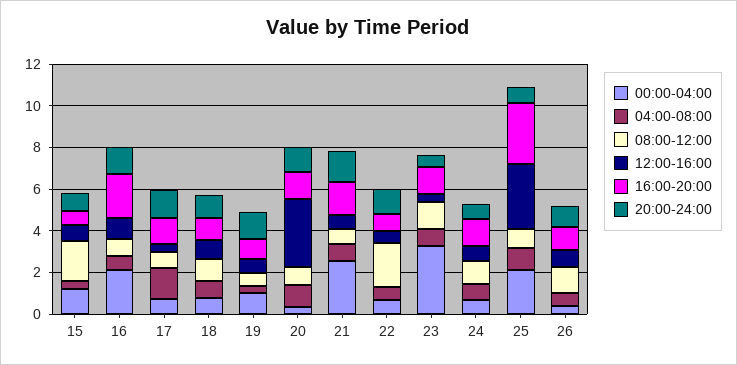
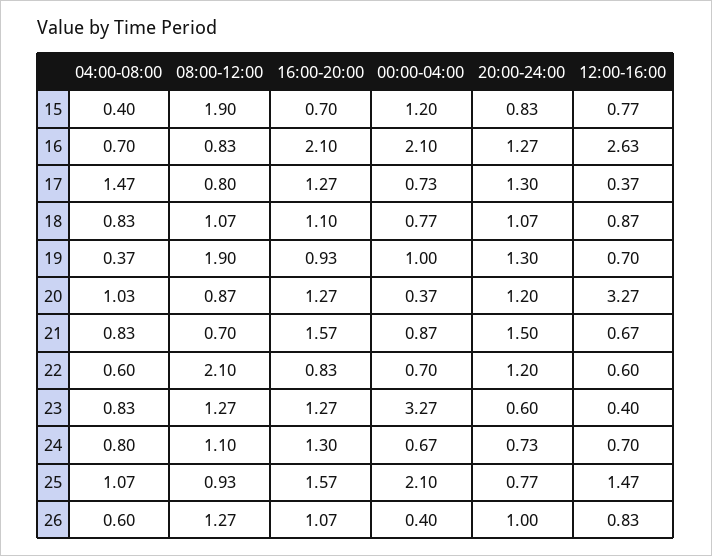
  {
    "00:00-04:00": {
      "15": 1.2,
      "16": 2.1,
      "17": 0.73,
      "18": 0.77,
      "19": 1,
      "20": 0.37,
-     "21": 2.5,
+     "21": 0.87,
      "22": 0.7,
      "23": 3.27,
      "24": 0.67,
      "25": 2.1,
      "26": 0.4
    },
    "04:00-08:00": {
      "15": 0.4,
      "16": 0.7,
      "17": 1.47,
      "18": 0.83,
      "19": 0.37,
      "20": 1.03,
      "21": 0.83,
      "22": 0.6,
      "23": 0.83,
      "24": 0.8,
      "25": 1.07,
      "26": 0.6
    },
    "08:00-12:00": {
      "15": 1.9,
      "16": 0.83,
      "17": 0.8,
      "18": 1.07,
-     "19": 0.5,
+     "19": 1.9,
      "20": 0.87,
      "21": 0.7,
      "22": 2.1,
      "23": 1.27,
      "24": 1.1,
      "25": 0.93,
      "26": 1.27
    },
    "12:00-16:00": {
      "15": 0.77,
-     "16": 1,
+     "16": 2.63,
      "17": 0.37,
      "18": 0.87,
      "19": 0.7,
      "20": 3.27,
      "21": 0.67,
      "22": 0.6,
      "23": 0.4,
      "24": 0.7,
-     "25": 3,
+     "25": 1.47,
      "26": 0.83
    },
    "16:00-20:00": {
      "15": 0.7,
      "16": 2.1,
      "17": 1.27,
      "18": 1.1,
      "19": 0.93,
      "20": 1.27,
      "21": 1.57,
      "22": 0.83,
      "23": 1.27,
      "24": 1.3,
-     "25": 3,
+     "25": 1.57,
      "26": 1.07
    },
    "20:00-24:00": {
      "15": 0.83,
      "16": 1.27,
      "17": 1.3,
      "18": 1.07,
      "19": 1.3,
      "20": 1.2,
      "21": 1.5,
      "22": 1.2,
      "23": 0.6,
      "24": 0.73,
      "25": 0.77,
      "26": 1
    }
  }

